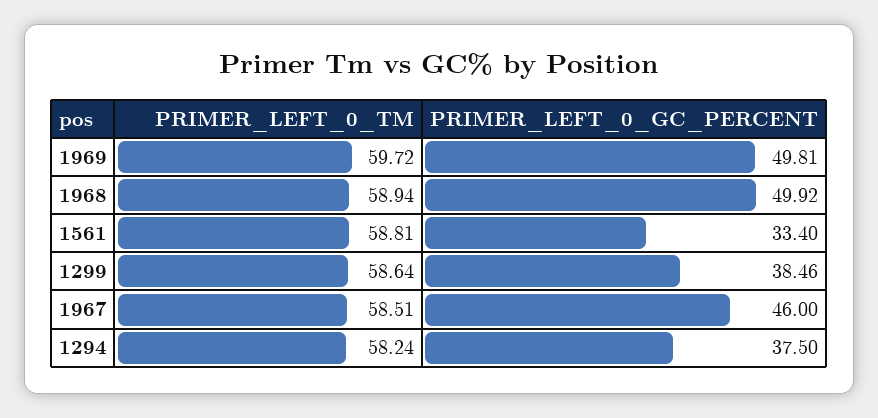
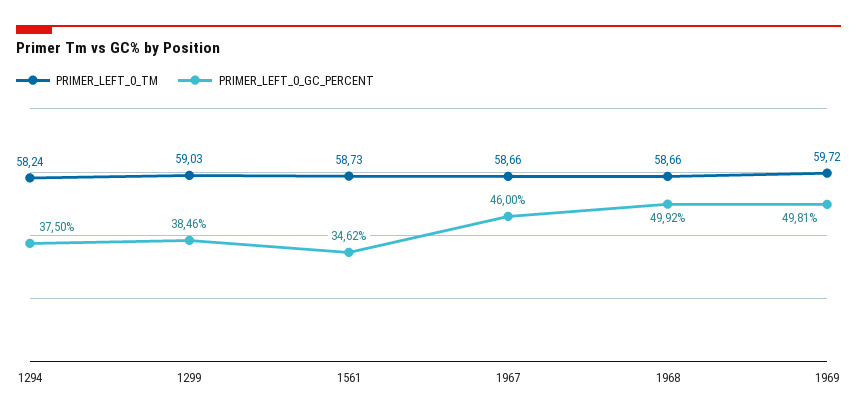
  {
    "PRIMER_LEFT_0_TM": {
      "1969": 59.72,
-     "1968": 58.94,
+     "1968": 58.66,
-     "1561": 58.81,
+     "1561": 58.73,
-     "1299": 58.64,
+     "1299": 59.03,
-     "1967": 58.51,
+     "1967": 58.66,
      "1294": 58.24
    },
    "PRIMER_LEFT_0_GC_PERCENT": {
      "1969": 49.81,
      "1968": 49.92,
-     "1561": 33.4,
+     "1561": 34.62,
      "1299": 38.46,
      "1967": 46,
      "1294": 37.5
    }
  }

